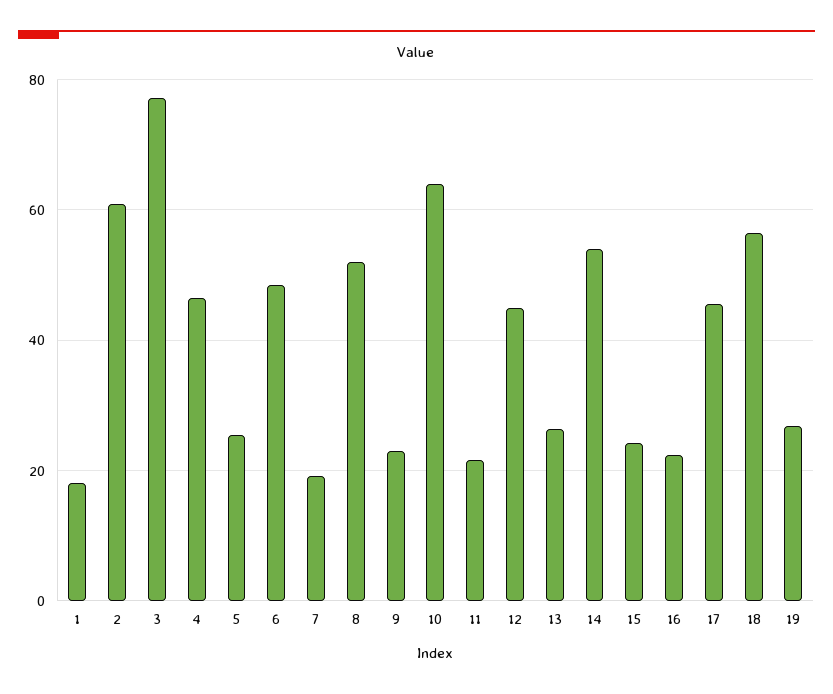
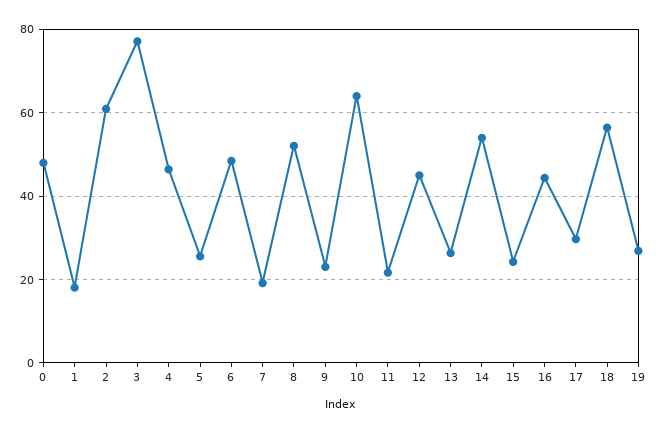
  {
    "1": 18,
    "2": 60,
    "3": 78,
    "4": 46,
    "5": 26,
    "6": 48,
    "7": 20,
    "8": 52,
    "9": 24,
    "10": 64,
    "11": 22,
    "12": 44,
    "13": 26,
    "14": 54,
    "15": 24,
-   "16": 22,
+   "16": 44,
-   "17": 46,
+   "17": 30,
    "18": 56,
-   "19": 26
+   "19": 26,
+   "0": 48
  }

